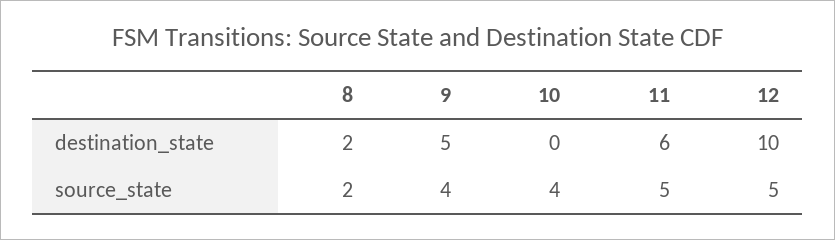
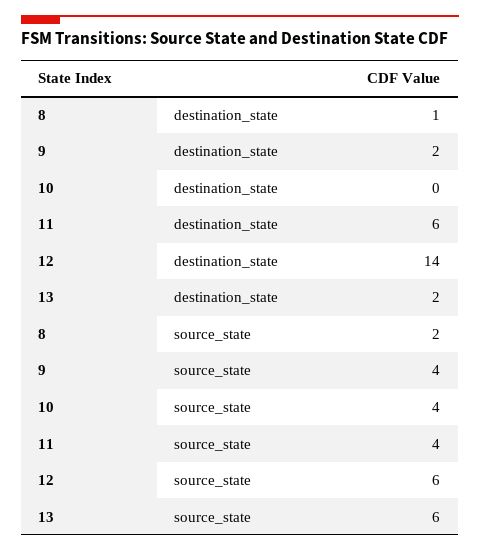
  {
    "8": {
-     "destination_state": 2,
+     "destination_state": 1,
      "source_state": 2
    },
    "9": {
-     "destination_state": 5,
+     "destination_state": 2,
      "source_state": 4
    },
    "10": {
      "destination_state": 0,
      "source_state": 4
    },
    "11": {
      "destination_state": 6,
-     "source_state": 5
+     "source_state": 4
    },
    "12": {
-     "destination_state": 10,
+     "destination_state": 14,
-     "source_state": 5
+     "source_state": 6
-   }
+   },
+   "13": {
+     "destination_state": 2,
+     "source_state": 6
+   }
  }

